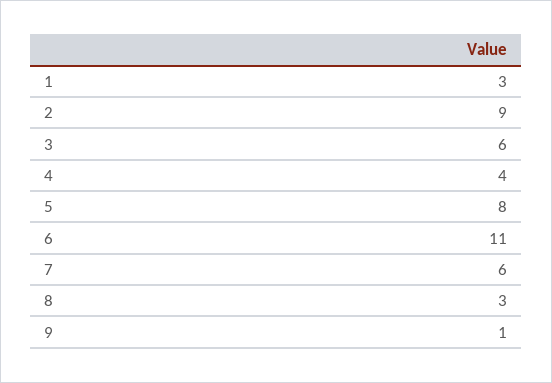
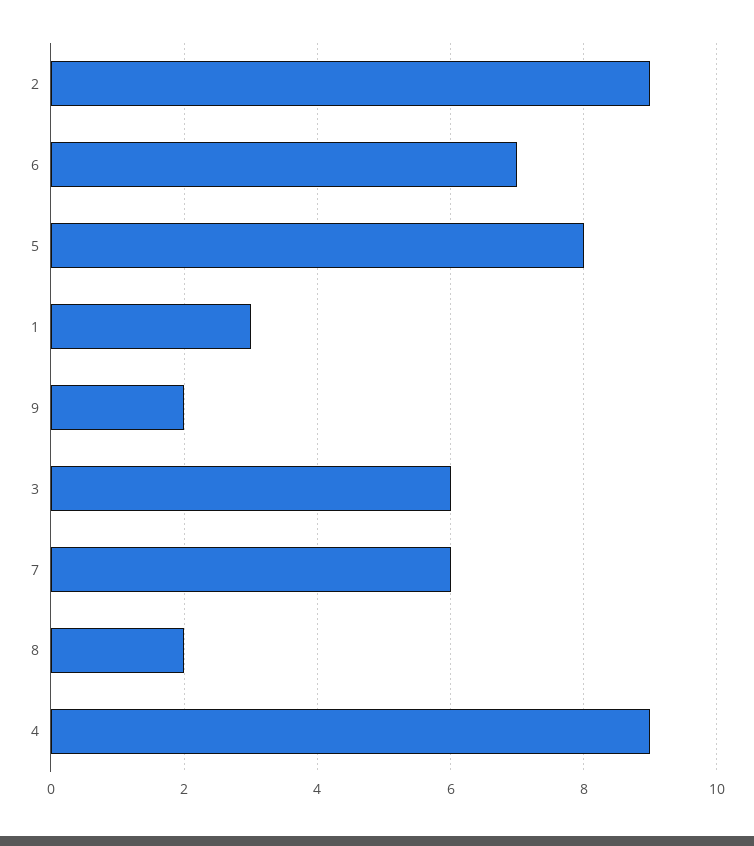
  {
    "1": 3,
    "2": 9,
    "3": 6,
-   "4": 4,
+   "4": 9,
    "5": 8,
-   "6": 11,
+   "6": 7,
    "7": 6,
-   "8": 3,
+   "8": 2,
-   "9": 1
+   "9": 2
  }

